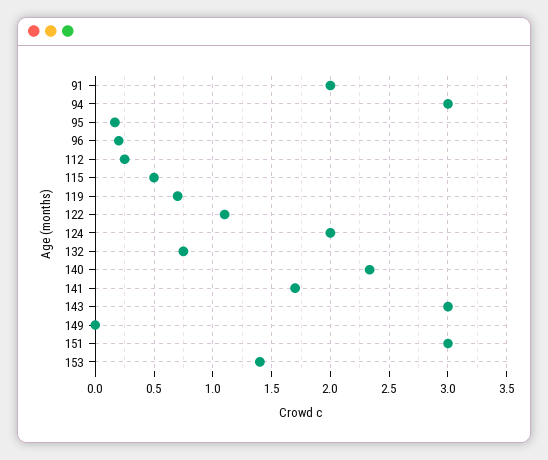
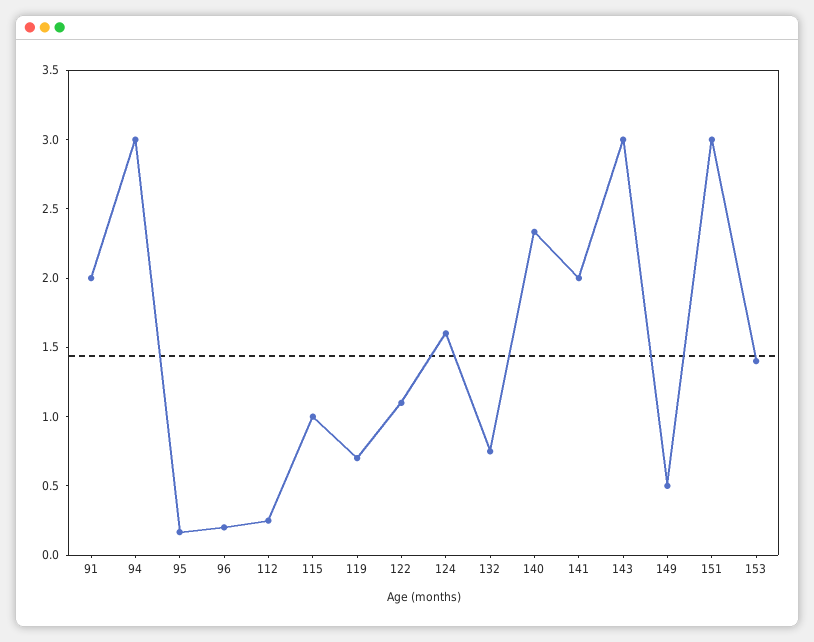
  {
    "91": 2,
    "94": 3,
    "95": 0.2,
    "96": 0.2,
    "112": 0.3,
-   "115": 0.5,
+   "115": 1,
    "119": 0.7,
    "122": 1.1,
-   "124": 2,
+   "124": 1.6,
    "132": 0.8,
    "140": 2.3,
-   "141": 1.7,
+   "141": 2,
    "143": 3,
-   "149": 0,
+   "149": 0.5,
    "151": 3,
    "153": 1.4
  }

